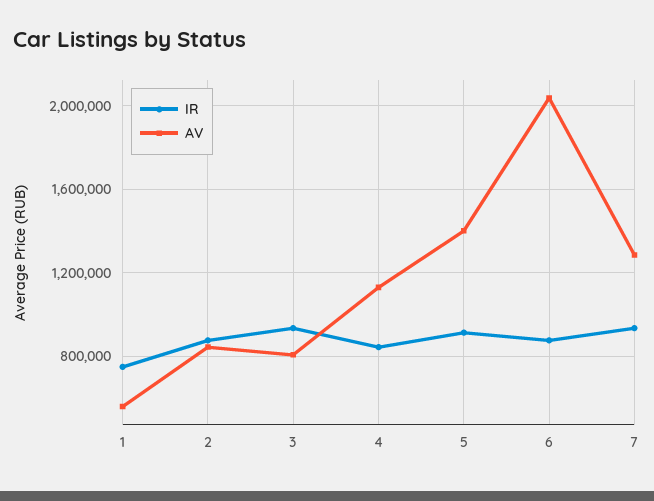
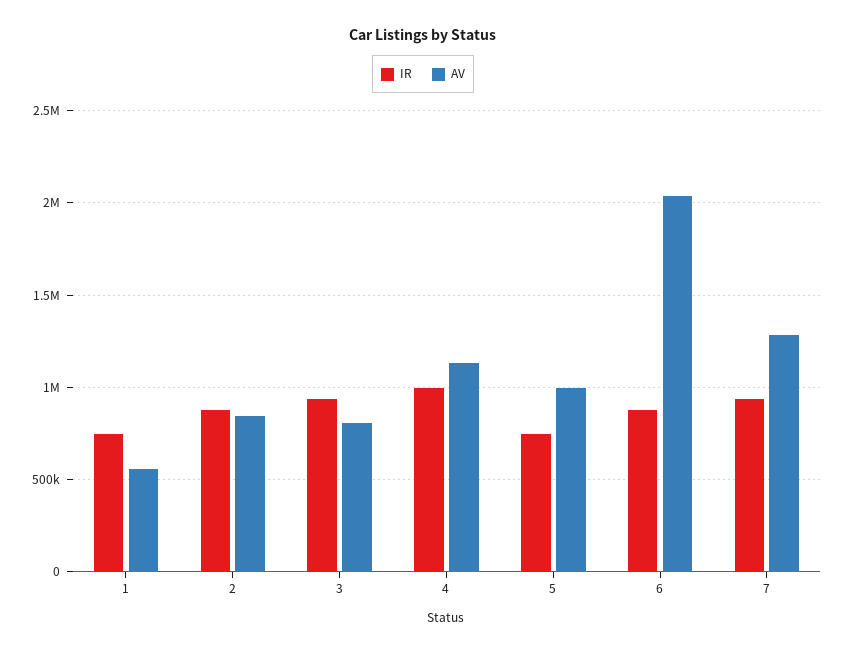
  {
    "IR": {
      "1": 750000,
      "2": 900000,
      "3": 950000,
-     "4": 850000,
+     "4": 1000000,
-     "5": 900000,
+     "5": 750000,
      "6": 900000,
      "7": 950000
    },
    "AV": {
      "1": 550000,
      "2": 850000,
      "3": 800000,
      "4": 1150000,
-     "5": 1400000,
+     "5": 1000000,
      "6": 2050000,
      "7": 1300000
    }
  }

